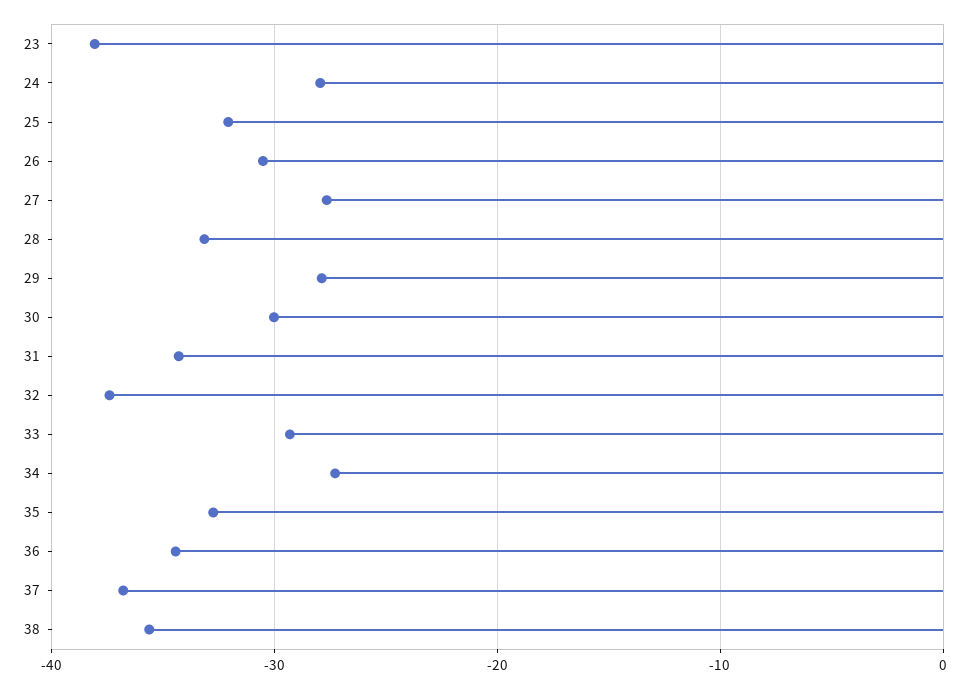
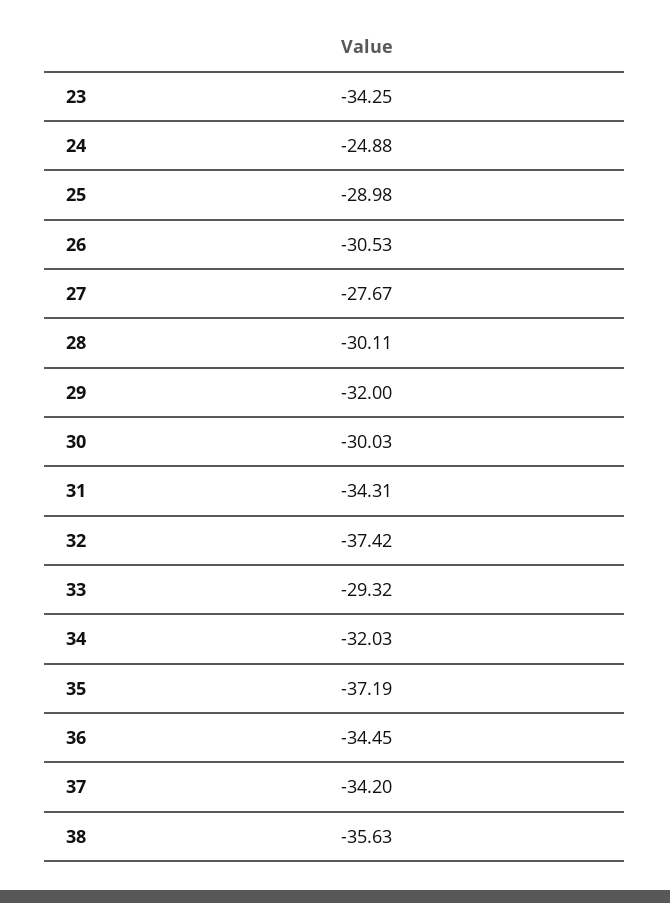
  {
-   "23": -38,
+   "23": -34.25,
-   "24": -28,
+   "24": -24.88,
-   "25": -32,
+   "25": -28.98,
    "26": -30.53,
    "27": -27.67,
-   "28": -33,
+   "28": -30.11,
-   "29": -28,
+   "29": -32,
    "30": -30.03,
    "31": -34.31,
    "32": -37.42,
    "33": -29.32,
-   "34": -27,
+   "34": -32.03,
-   "35": -33,
+   "35": -37.19,
    "36": -34.45,
-   "37": -37,
+   "37": -34.2,
    "38": -35.63
  }

